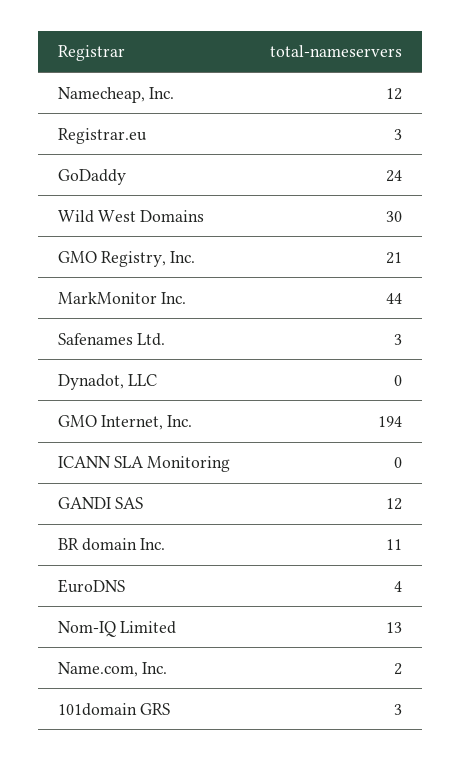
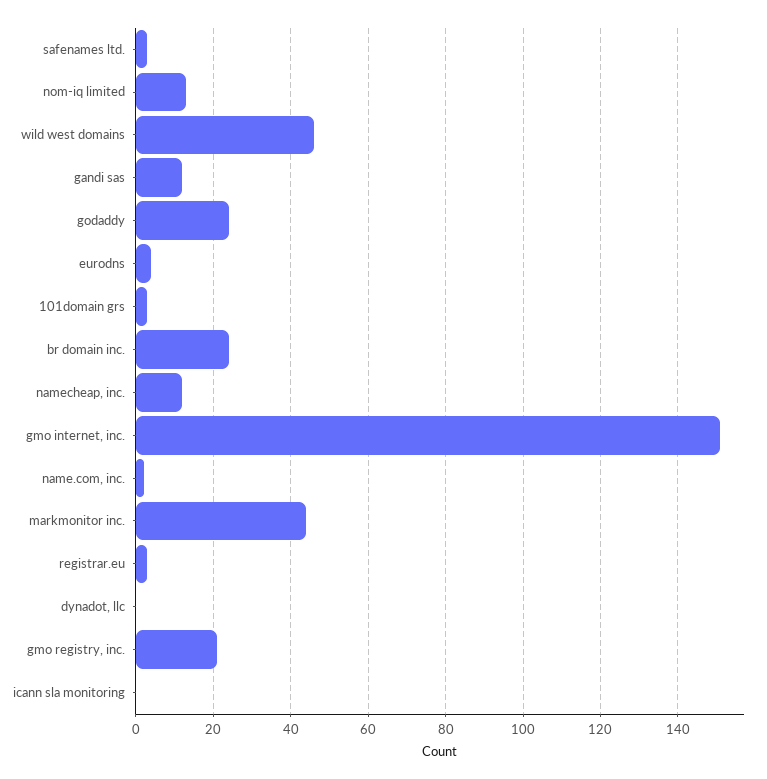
  {
    "Namecheap, Inc.": 12,
    "Registrar.eu": 3,
    "GoDaddy": 24,
-   "Wild West Domains": 30,
+   "Wild West Domains": 45,
    "GMO Registry, Inc.": 21,
    "MarkMonitor Inc.": 44,
    "Safenames Ltd.": 3,
    "Dynadot, LLC": 0,
-   "GMO Internet, Inc.": 194,
+   "GMO Internet, Inc.": 150,
    "ICANN SLA Monitoring": 0,
    "GANDI SAS": 12,
-   "BR domain Inc.": 11,
+   "BR domain Inc.": 25,
    "EuroDNS": 4,
    "Nom-IQ Limited": 13,
    "Name.com, Inc.": 2,
    "101domain GRS": 3
  }

